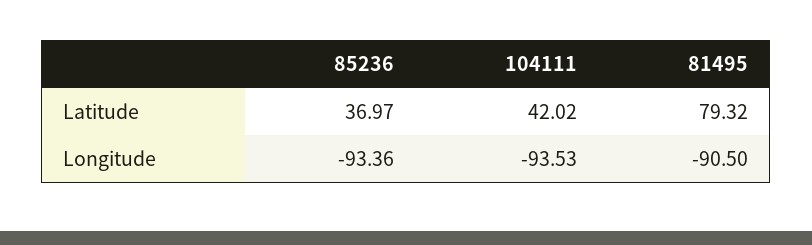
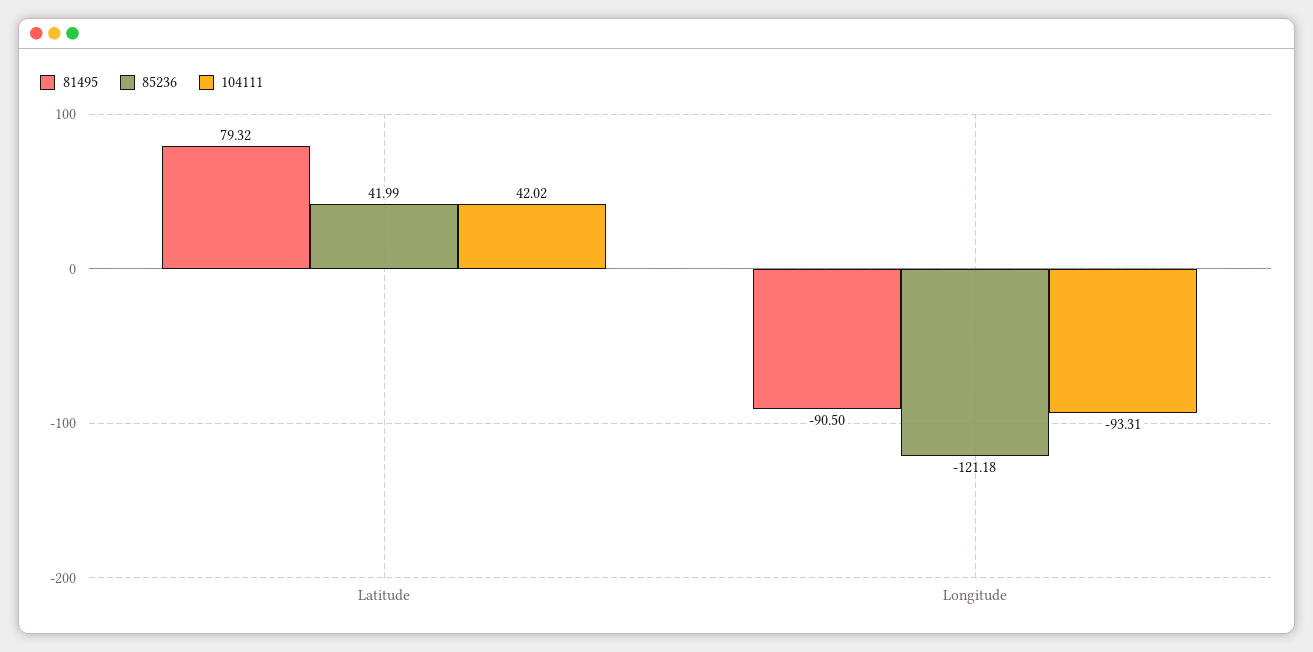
  {
    "85236": {
-     "Latitude": 36.97,
+     "Latitude": 41.99,
-     "Longitude": -93.36
+     "Longitude": -121.18
    },
    "104111": {
      "Latitude": 42.02,
-     "Longitude": -93.53
+     "Longitude": -93.31
    },
    "81495": {
      "Latitude": 79.32,
      "Longitude": -90.5
    }
  }

